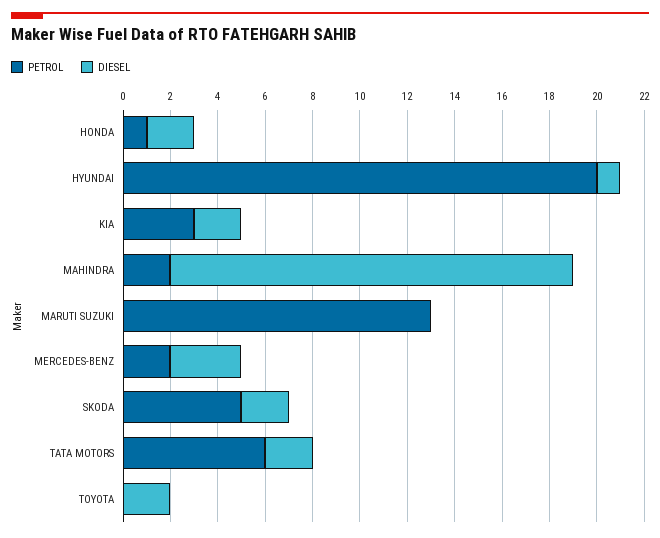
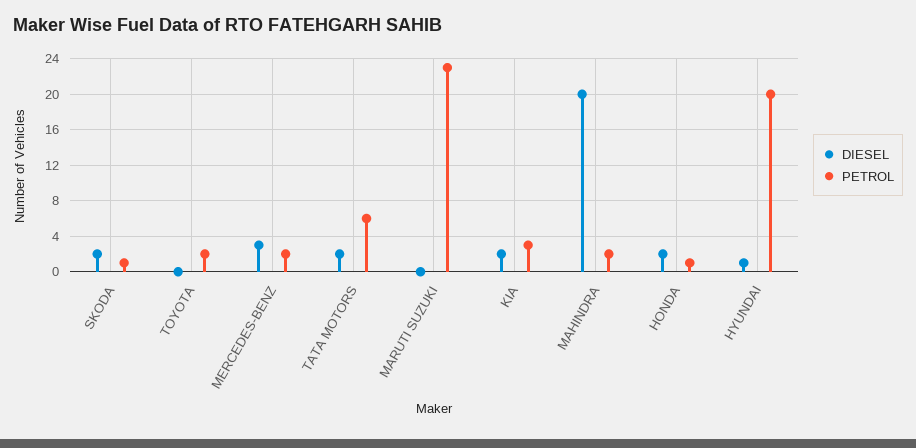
  {
    "PETROL": {
      "HONDA": 1,
      "HYUNDAI": 20,
      "KIA": 3,
      "MAHINDRA": 2,
-     "MARUTI SUZUKI": 13,
+     "MARUTI SUZUKI": 23,
      "MERCEDES-BENZ": 2,
-     "SKODA": 5,
+     "SKODA": 1,
      "TATA MOTORS": 6,
-     "TOYOTA": 0
+     "TOYOTA": 2
    },
    "DIESEL": {
      "HONDA": 2,
      "HYUNDAI": 1,
      "KIA": 2,
-     "MAHINDRA": 17,
+     "MAHINDRA": 20,
      "MARUTI SUZUKI": 0,
      "MERCEDES-BENZ": 3,
      "SKODA": 2,
      "TATA MOTORS": 2,
-     "TOYOTA": 2
+     "TOYOTA": 0
    }
  }

